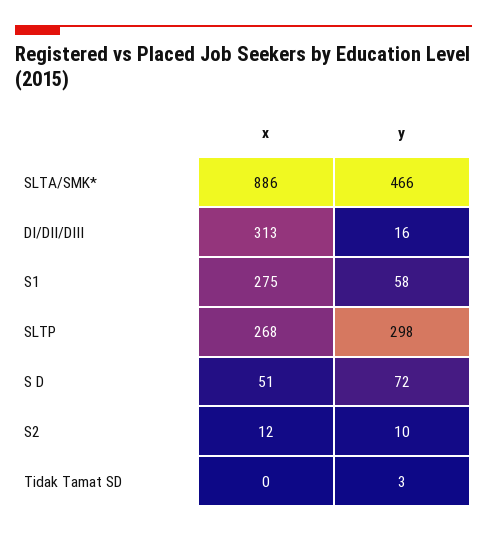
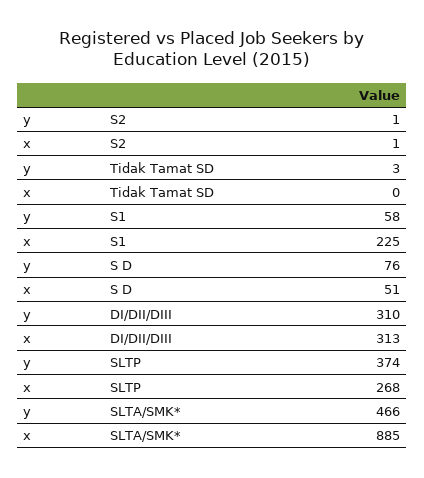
  {
    "x": {
-     "SLTA/SMK*": 886,
+     "SLTA/SMK*": 885,
      "DI/DII/DIII": 313,
-     "S1": 275,
+     "S1": 225,
      "SLTP": 268,
      "S D": 51,
-     "S2": 12,
+     "S2": 1,
      "Tidak Tamat SD": 0
    },
    "y": {
      "SLTA/SMK*": 466,
-     "DI/DII/DIII": 16,
+     "DI/DII/DIII": 310,
      "S1": 58,
-     "SLTP": 298,
+     "SLTP": 374,
-     "S D": 72,
+     "S D": 76,
-     "S2": 10,
+     "S2": 1,
      "Tidak Tamat SD": 3
    }
  }

